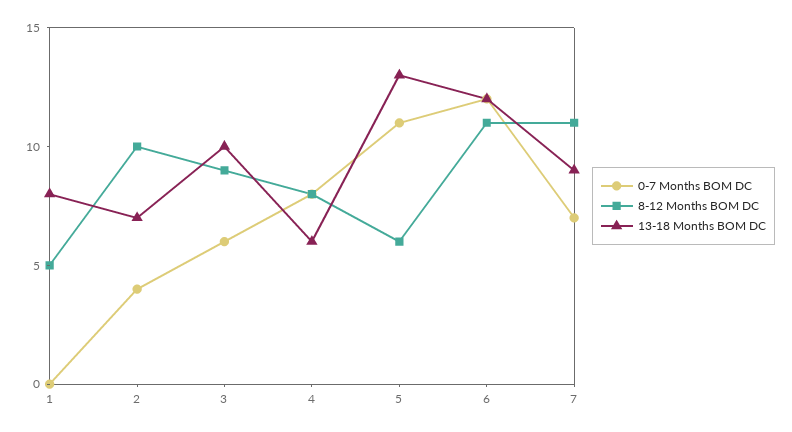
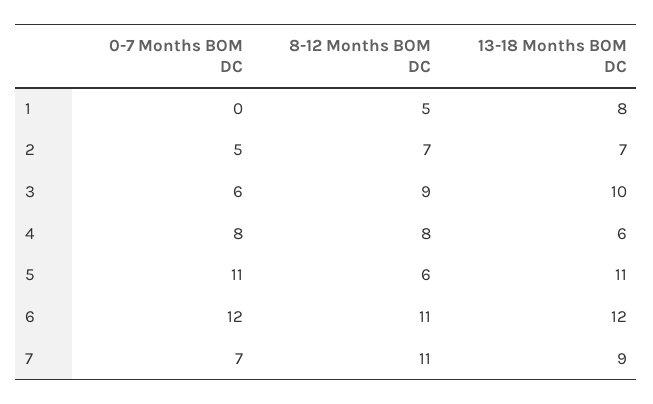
  {
    "0-7 Months BOM DC": {
      "1": 0,
-     "2": 4,
+     "2": 5,
      "3": 6,
      "4": 8,
      "5": 11,
      "6": 12,
      "7": 7
    },
    "8-12 Months BOM DC": {
      "1": 5,
-     "2": 10,
+     "2": 7,
      "3": 9,
      "4": 8,
      "5": 6,
      "6": 11,
      "7": 11
    },
    "13-18 Months BOM DC": {
      "1": 8,
      "2": 7,
      "3": 10,
      "4": 6,
-     "5": 13,
+     "5": 11,
      "6": 12,
      "7": 9
    }
  }

